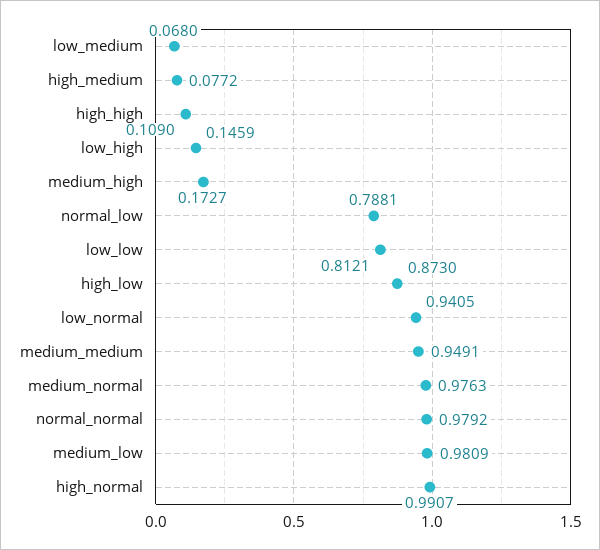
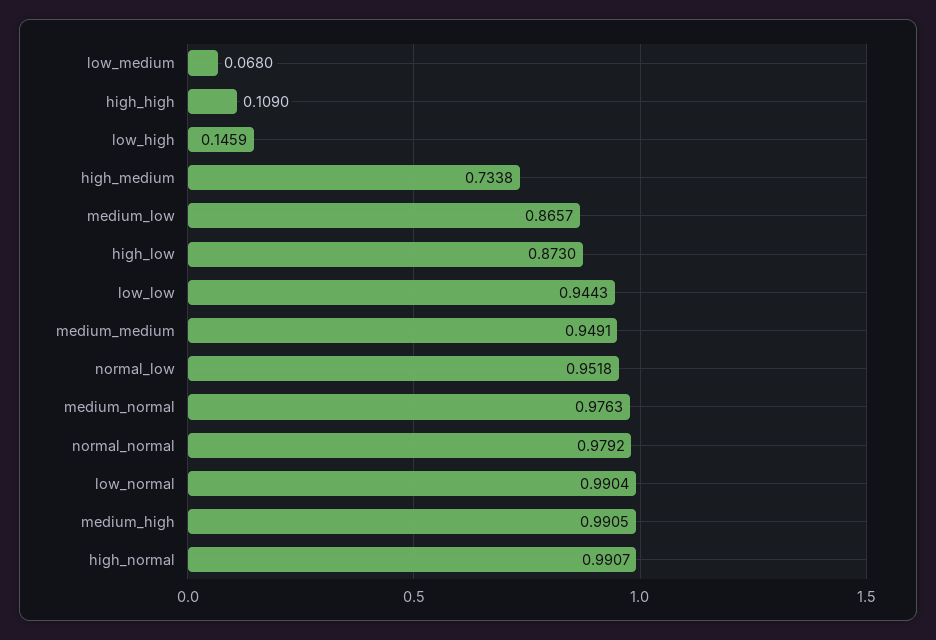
  {
    "low_medium": 0.068,
-   "high_medium": 0.0772,
+   "high_medium": 0.7338,
    "high_high": 0.109,
    "low_high": 0.1459,
-   "medium_high": 0.1727,
+   "medium_high": 0.9905,
-   "normal_low": 0.7881,
+   "normal_low": 0.9518,
-   "low_low": 0.8121,
+   "low_low": 0.9443,
    "high_low": 0.873,
-   "low_normal": 0.9405,
+   "low_normal": 0.9904,
    "medium_medium": 0.9491,
    "medium_normal": 0.9763,
    "normal_normal": 0.9792,
-   "medium_low": 0.9809,
+   "medium_low": 0.8657,
    "high_normal": 0.9907
  }

